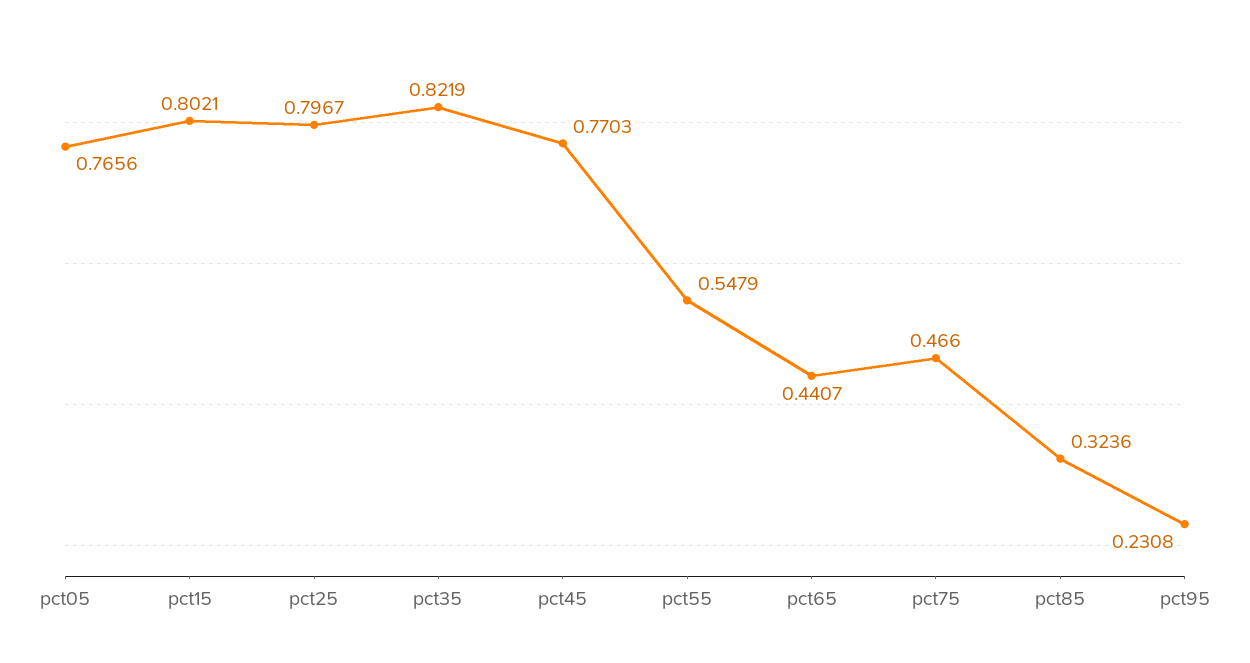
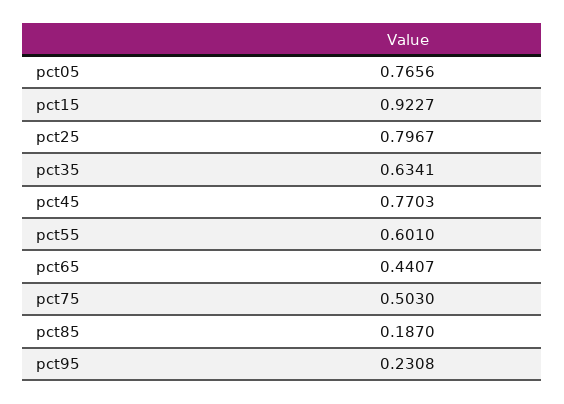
  {
    "pct05": 0.7656,
-   "pct15": 0.8021,
+   "pct15": 0.9227,
    "pct25": 0.7967,
-   "pct35": 0.8219,
+   "pct35": 0.6341,
    "pct45": 0.7703,
-   "pct55": 0.5479,
+   "pct55": 0.601,
    "pct65": 0.4407,
-   "pct75": 0.466,
+   "pct75": 0.503,
-   "pct85": 0.3236,
+   "pct85": 0.187,
    "pct95": 0.2308
  }

